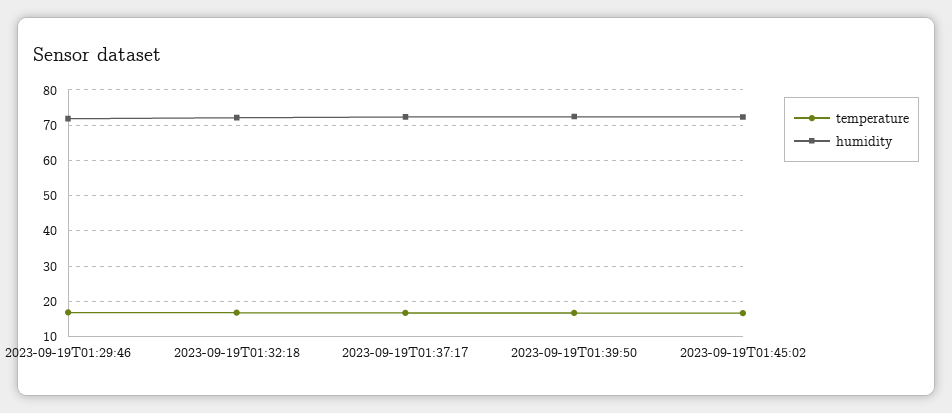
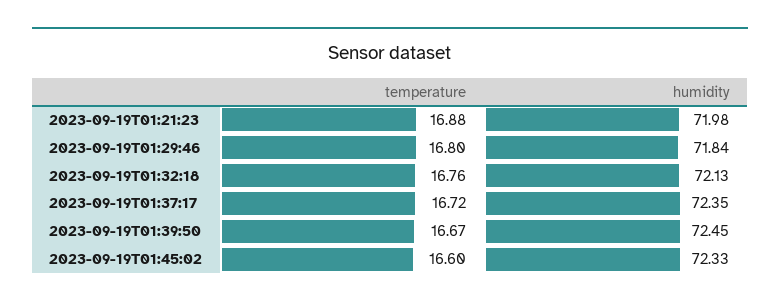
  {
    "temperature": {
      "2023-09-19T01:29:46": 16.8,
      "2023-09-19T01:32:18": 16.76,
      "2023-09-19T01:37:17": 16.72,
      "2023-09-19T01:39:50": 16.67,
-     "2023-09-19T01:45:02": 16.6
+     "2023-09-19T01:45:02": 16.6,
+     "2023-09-19T01:21:23": 16.88
    },
    "humidity": {
      "2023-09-19T01:29:46": 71.84,
      "2023-09-19T01:32:18": 72.13,
      "2023-09-19T01:37:17": 72.35,
      "2023-09-19T01:39:50": 72.45,
-     "2023-09-19T01:45:02": 72.33
+     "2023-09-19T01:45:02": 72.33,
+     "2023-09-19T01:21:23": 71.98
    }
  }

